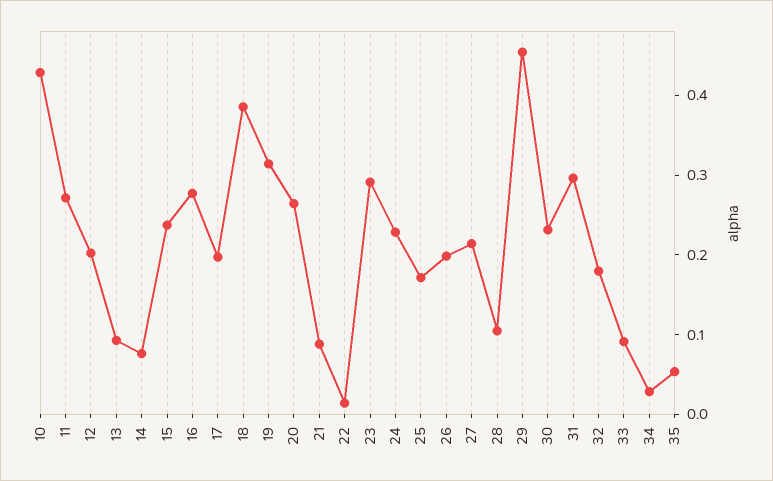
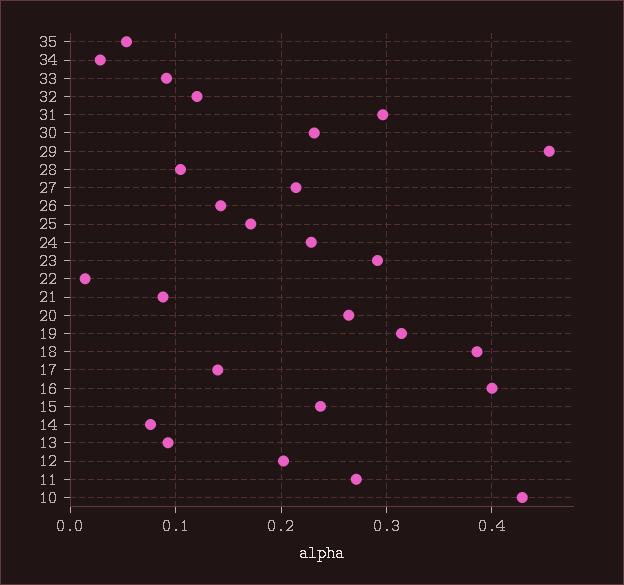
  {
    "10": 0.43,
    "11": 0.27,
    "12": 0.2,
    "13": 0.09,
    "14": 0.08,
    "15": 0.24,
-   "16": 0.28,
+   "16": 0.4,
-   "17": 0.2,
+   "17": 0.14,
    "18": 0.39,
    "19": 0.31,
    "20": 0.26,
    "21": 0.09,
    "22": 0.01,
    "23": 0.29,
    "24": 0.23,
    "25": 0.17,
-   "26": 0.2,
+   "26": 0.14,
    "27": 0.21,
    "28": 0.1,
    "29": 0.45,
    "30": 0.23,
    "31": 0.3,
-   "32": 0.18,
+   "32": 0.12,
    "33": 0.09,
    "34": 0.03,
    "35": 0.05
  }

